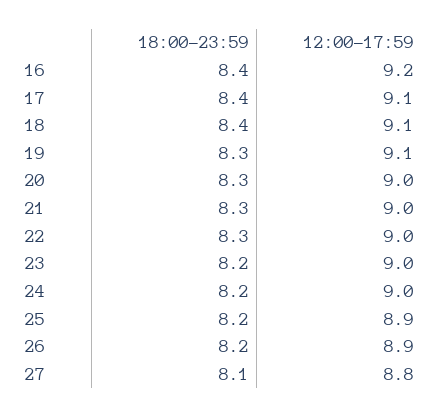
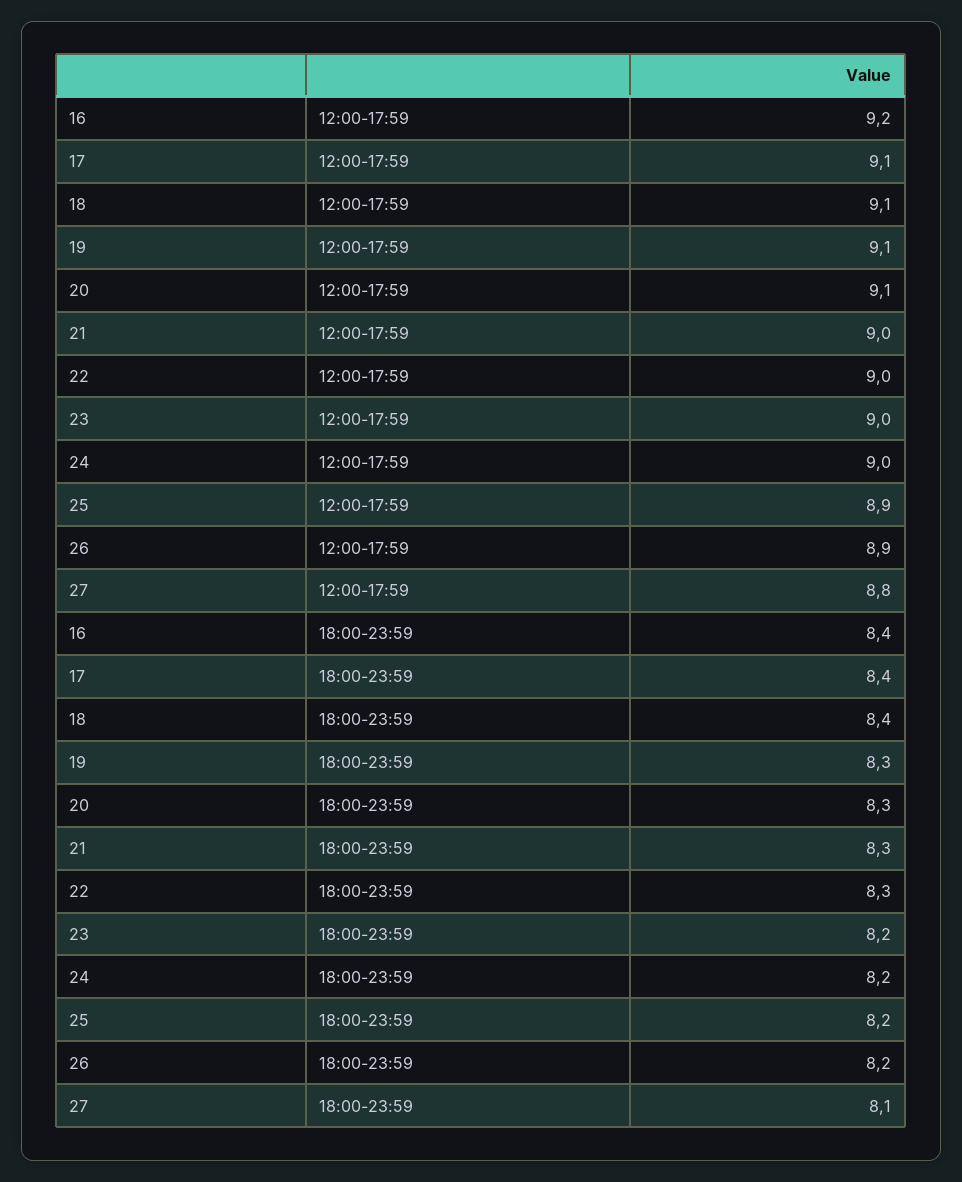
  {
    "18:00-23:59": {
      "16": 8.4,
      "17": 8.4,
      "18": 8.4,
      "19": 8.3,
      "20": 8.3,
      "21": 8.3,
      "22": 8.3,
      "23": 8.2,
      "24": 8.2,
      "25": 8.2,
      "26": 8.2,
      "27": 8.1
    },
    "12:00-17:59": {
      "16": 9.2,
      "17": 9.1,
      "18": 9.1,
      "19": 9.1,
-     "20": 9,
+     "20": 9.1,
      "21": 9,
      "22": 9,
      "23": 9,
      "24": 9,
      "25": 8.9,
      "26": 8.9,
      "27": 8.8
    }
  }

